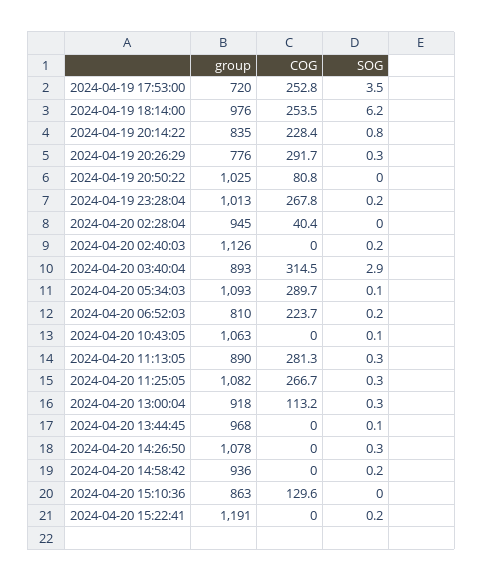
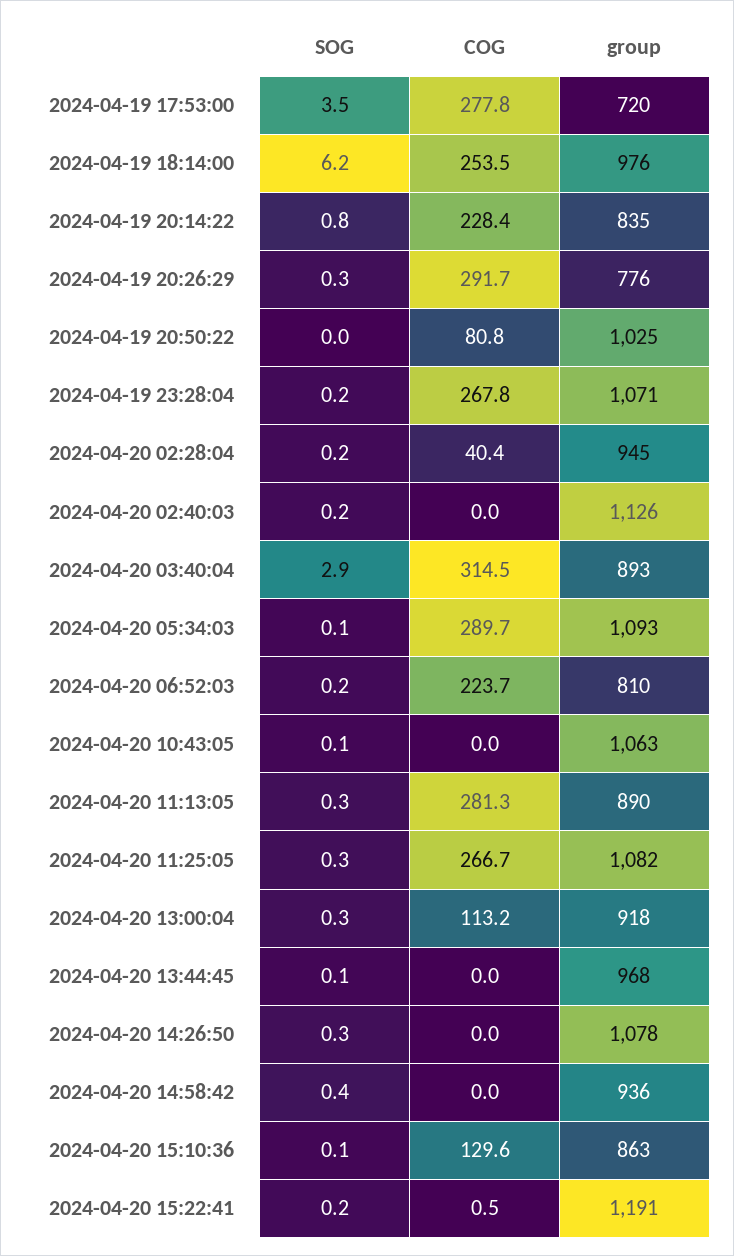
  {
    "group": {
      "2024-04-19 17:53:00": 720,
      "2024-04-19 18:14:00": 976,
      "2024-04-19 20:14:22": 835,
      "2024-04-19 20:26:29": 776,
      "2024-04-19 20:50:22": 1025,
-     "2024-04-19 23:28:04": 1013,
+     "2024-04-19 23:28:04": 1071,
      "2024-04-20 02:28:04": 945,
      "2024-04-20 02:40:03": 1126,
      "2024-04-20 03:40:04": 893,
      "2024-04-20 05:34:03": 1093,
      "2024-04-20 06:52:03": 810,
      "2024-04-20 10:43:05": 1063,
      "2024-04-20 11:13:05": 890,
      "2024-04-20 11:25:05": 1082,
      "2024-04-20 13:00:04": 918,
      "2024-04-20 13:44:45": 968,
      "2024-04-20 14:26:50": 1078,
      "2024-04-20 14:58:42": 936,
      "2024-04-20 15:10:36": 863,
      "2024-04-20 15:22:41": 1191
    },
    "COG": {
-     "2024-04-19 17:53:00": 252.8,
+     "2024-04-19 17:53:00": 277.8,
      "2024-04-19 18:14:00": 253.5,
      "2024-04-19 20:14:22": 228.4,
      "2024-04-19 20:26:29": 291.7,
      "2024-04-19 20:50:22": 80.8,
      "2024-04-19 23:28:04": 267.8,
      "2024-04-20 02:28:04": 40.4,
      "2024-04-20 02:40:03": 0,
      "2024-04-20 03:40:04": 314.5,
      "2024-04-20 05:34:03": 289.7,
      "2024-04-20 06:52:03": 223.7,
      "2024-04-20 10:43:05": 0,
      "2024-04-20 11:13:05": 281.3,
      "2024-04-20 11:25:05": 266.7,
      "2024-04-20 13:00:04": 113.2,
      "2024-04-20 13:44:45": 0,
      "2024-04-20 14:26:50": 0,
      "2024-04-20 14:58:42": 0,
      "2024-04-20 15:10:36": 129.6,
-     "2024-04-20 15:22:41": 0
+     "2024-04-20 15:22:41": 0.5
    },
    "SOG": {
      "2024-04-19 17:53:00": 3.5,
      "2024-04-19 18:14:00": 6.2,
      "2024-04-19 20:14:22": 0.8,
      "2024-04-19 20:26:29": 0.3,
      "2024-04-19 20:50:22": 0,
      "2024-04-19 23:28:04": 0.2,
-     "2024-04-20 02:28:04": 0,
+     "2024-04-20 02:28:04": 0.2,
      "2024-04-20 02:40:03": 0.2,
      "2024-04-20 03:40:04": 2.9,
      "2024-04-20 05:34:03": 0.1,
      "2024-04-20 06:52:03": 0.2,
      "2024-04-20 10:43:05": 0.1,
      "2024-04-20 11:13:05": 0.3,
      "2024-04-20 11:25:05": 0.3,
      "2024-04-20 13:00:04": 0.3,
      "2024-04-20 13:44:45": 0.1,
      "2024-04-20 14:26:50": 0.3,
-     "2024-04-20 14:58:42": 0.2,
+     "2024-04-20 14:58:42": 0.4,
-     "2024-04-20 15:10:36": 0,
+     "2024-04-20 15:10:36": 0.1,
      "2024-04-20 15:22:41": 0.2
    }
  }

